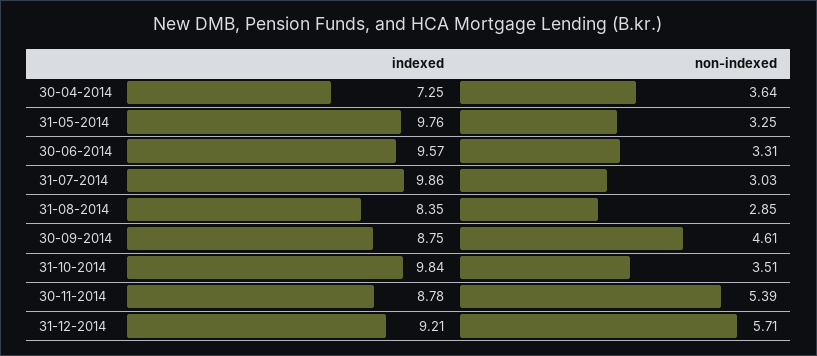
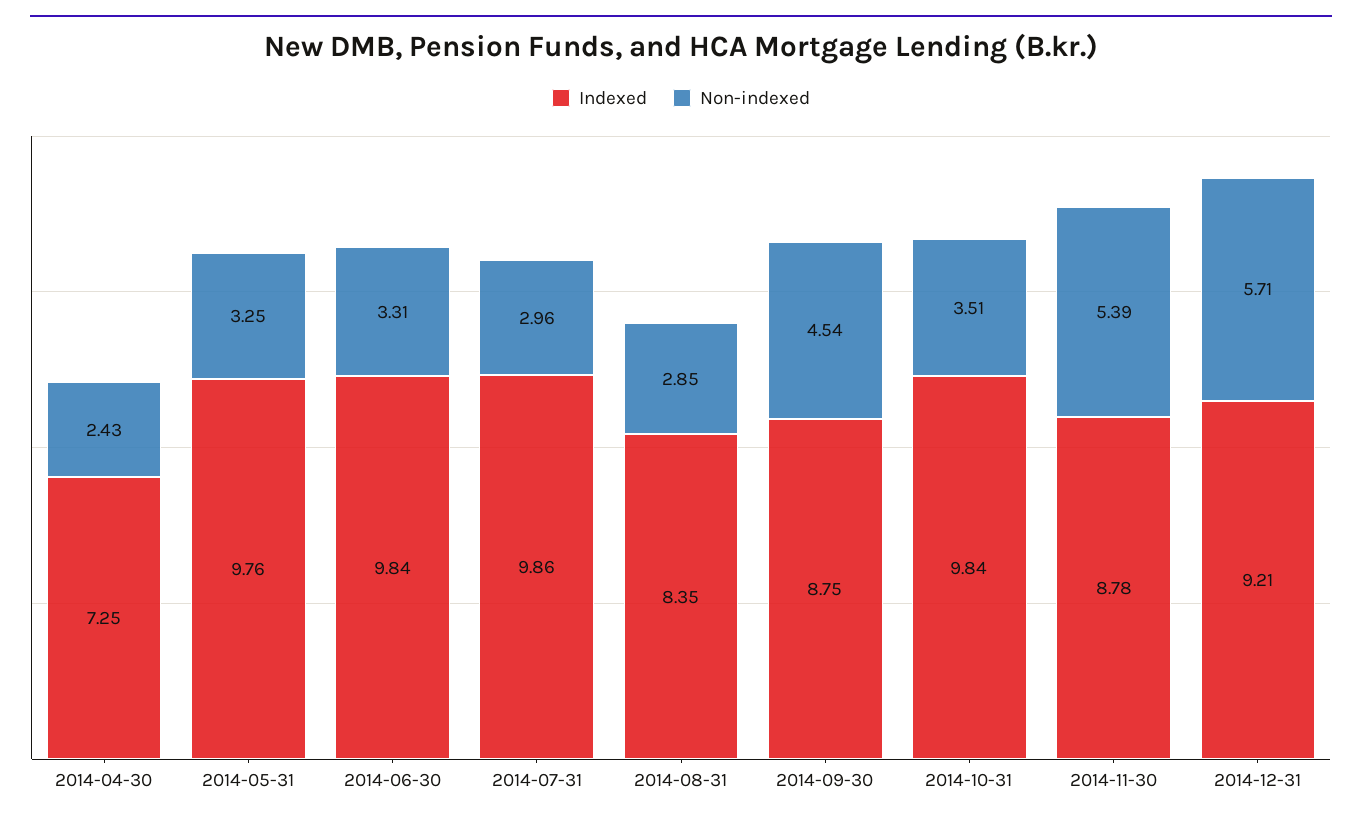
  {
    "indexed": {
      "30-04-2014": 7.25,
      "31-05-2014": 9.76,
-     "30-06-2014": 9.57,
+     "30-06-2014": 9.84,
      "31-07-2014": 9.86,
      "31-08-2014": 8.35,
      "30-09-2014": 8.75,
      "31-10-2014": 9.84,
      "30-11-2014": 8.78,
      "31-12-2014": 9.21
    },
    "non-indexed": {
-     "30-04-2014": 3.64,
+     "30-04-2014": 2.43,
      "31-05-2014": 3.25,
      "30-06-2014": 3.31,
-     "31-07-2014": 3.03,
+     "31-07-2014": 2.96,
      "31-08-2014": 2.85,
-     "30-09-2014": 4.61,
+     "30-09-2014": 4.54,
      "31-10-2014": 3.51,
      "30-11-2014": 5.39,
      "31-12-2014": 5.71
    }
  }

